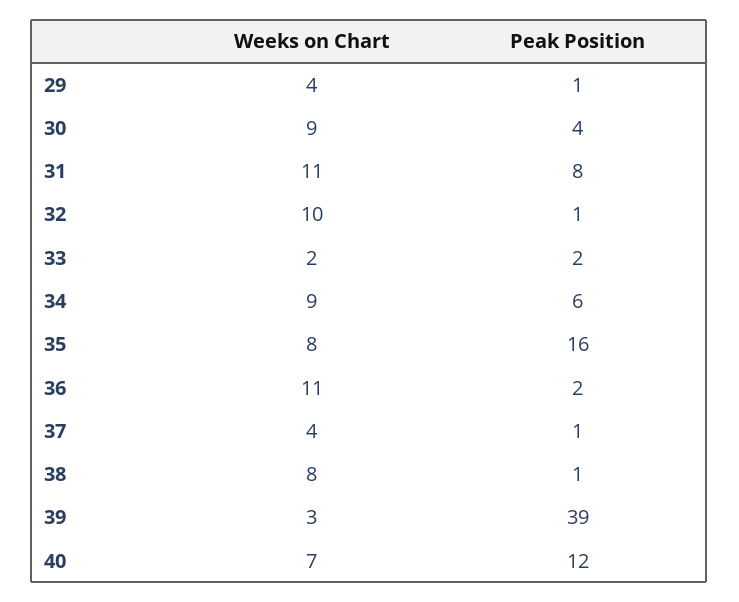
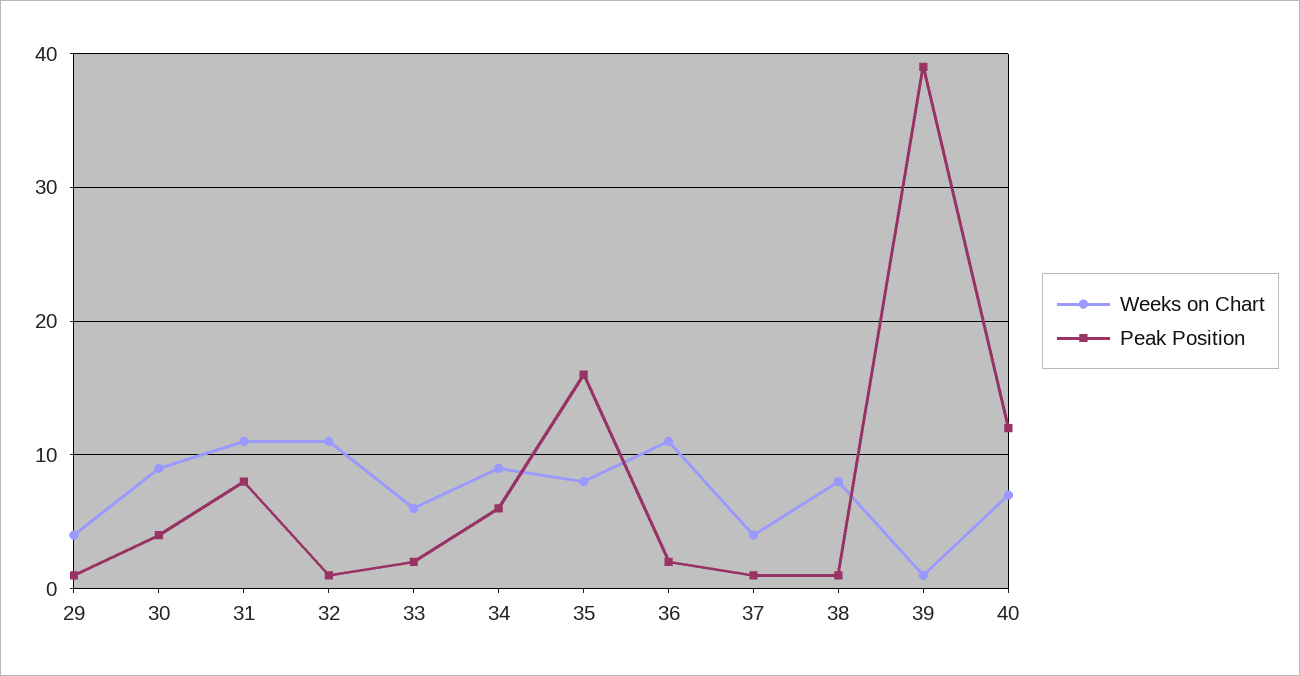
  {
    "Weeks on Chart": {
      "29": 4,
      "30": 9,
      "31": 11,
-     "32": 10,
+     "32": 11,
-     "33": 2,
+     "33": 6,
      "34": 9,
      "35": 8,
      "36": 11,
      "37": 4,
      "38": 8,
-     "39": 3,
+     "39": 1,
      "40": 7
    },
    "Peak Position": {
      "29": 1,
      "30": 4,
      "31": 8,
      "32": 1,
      "33": 2,
      "34": 6,
      "35": 16,
      "36": 2,
      "37": 1,
      "38": 1,
      "39": 39,
      "40": 12
    }
  }

